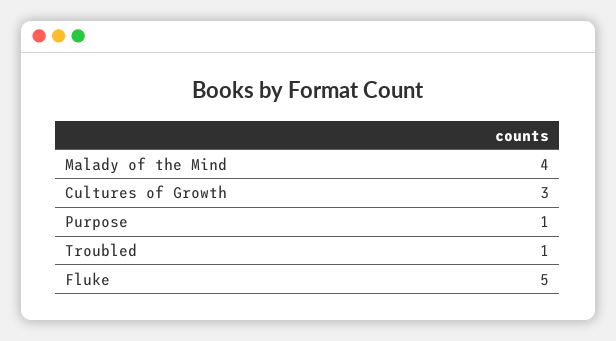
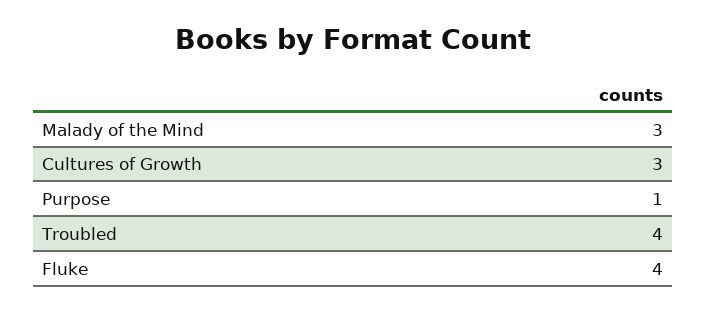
  {
-   "Malady of the Mind": 4,
+   "Malady of the Mind": 3,
    "Cultures of Growth": 3,
    "Purpose": 1,
-   "Troubled": 1,
+   "Troubled": 4,
-   "Fluke": 5
+   "Fluke": 4
  }

